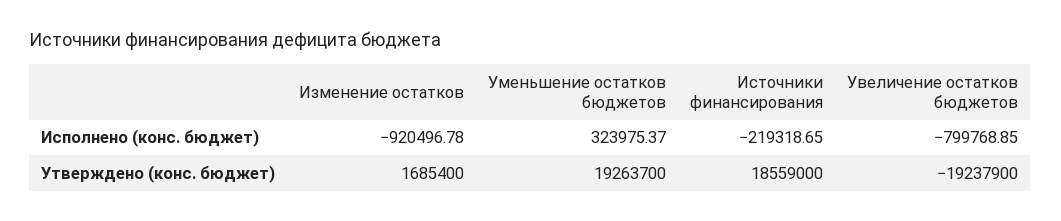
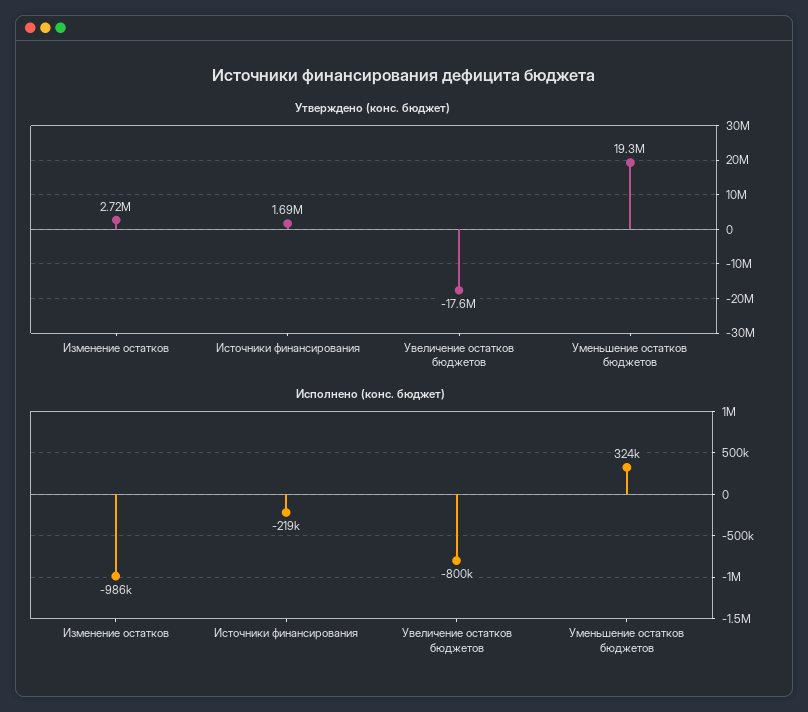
  {
    "Исполнено (конс. бюджет)": {
-     "Изменение остатков": -920496.78,
+     "Изменение остатков": -986000,
      "Уменьшение остатков бюджетов": 323975.37,
      "Источники финансирования": -219318.65,
      "Увеличение остатков бюджетов": -799768.85
    },
    "Утверждено (конс. бюджет)": {
-     "Изменение остатков": 1685400,
+     "Изменение остатков": 2720000,
      "Уменьшение остатков бюджетов": 19263700,
-     "Источники финансирования": 18559000,
+     "Источники финансирования": 1690000,
-     "Увеличение остатков бюджетов": -19237900
+     "Увеличение остатков бюджетов": -17600000
    }
  }

